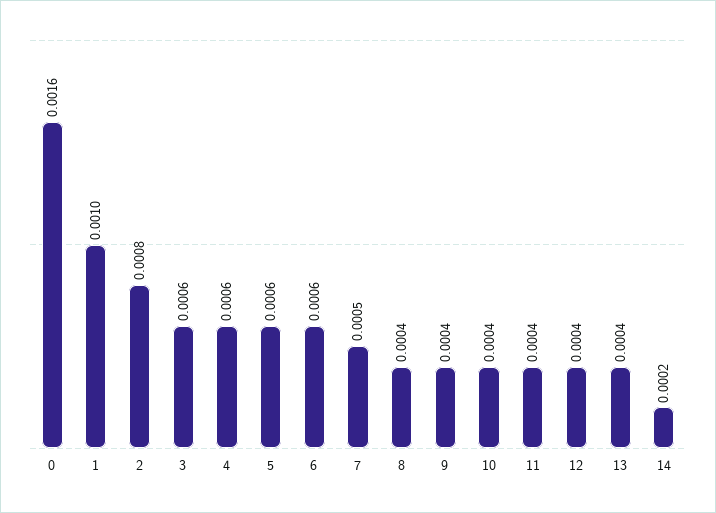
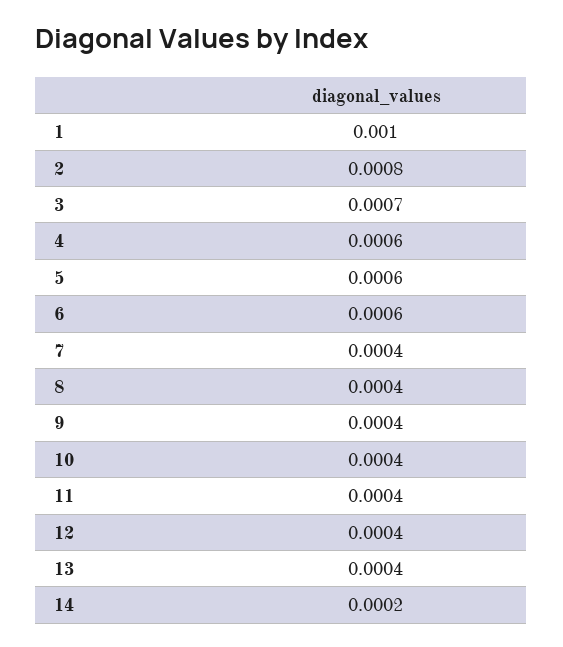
  {
-   "0": 0.0016,
    "1": 0.001,
    "2": 0.0008,
-   "3": 0.0006,
+   "3": 0.0007,
    "4": 0.0006,
    "5": 0.0006,
    "6": 0.0006,
-   "7": 0.0005,
+   "7": 0.0004,
    "8": 0.0004,
    "9": 0.0004,
    "10": 0.0004,
    "11": 0.0004,
    "12": 0.0004,
    "13": 0.0004,
    "14": 0.0002
  }

